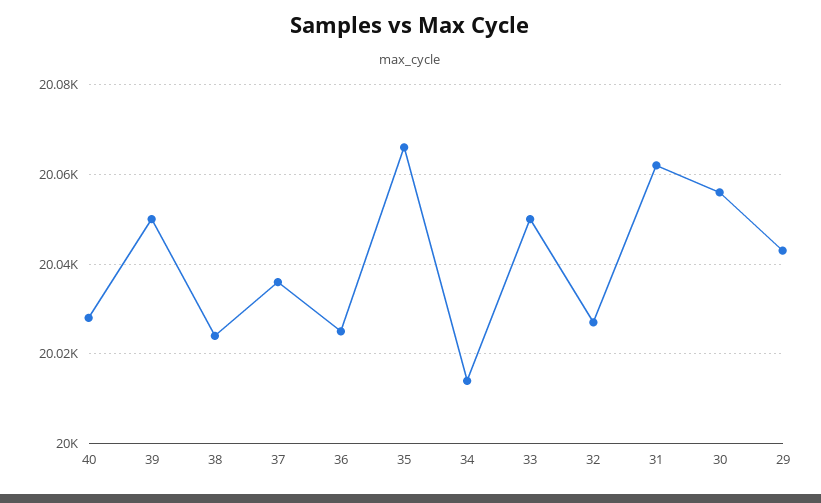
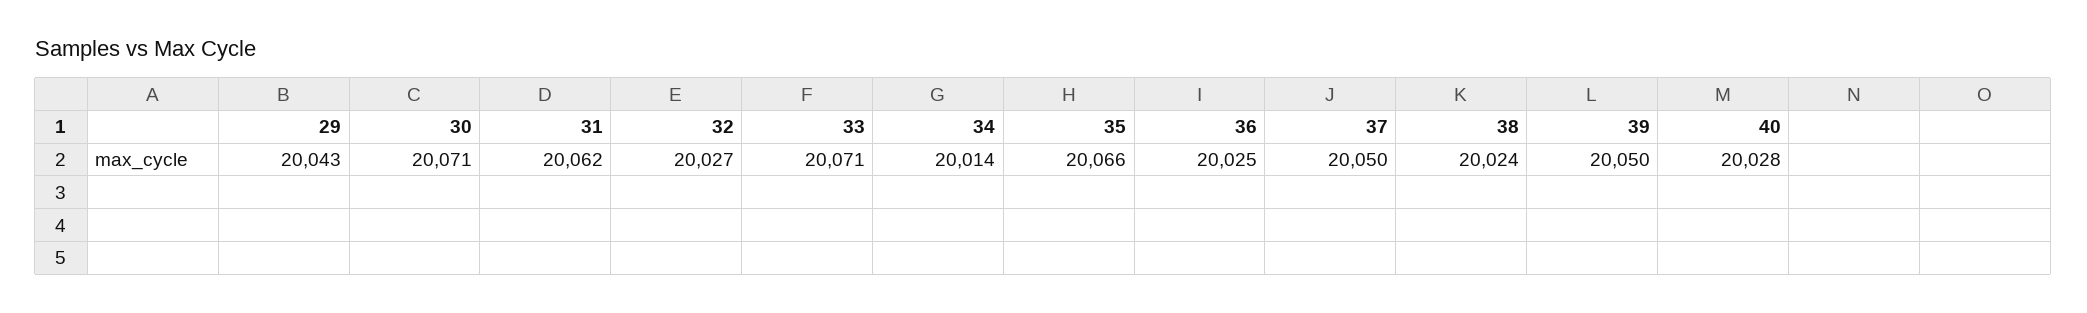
  {
    "40": 20028,
    "39": 20050,
    "38": 20024,
-   "37": 20035,
+   "37": 20050,
    "36": 20025,
    "35": 20066,
    "34": 20014,
-   "33": 20050,
+   "33": 20071,
    "32": 20027,
    "31": 20062,
-   "30": 20055,
+   "30": 20071,
    "29": 20043
  }

